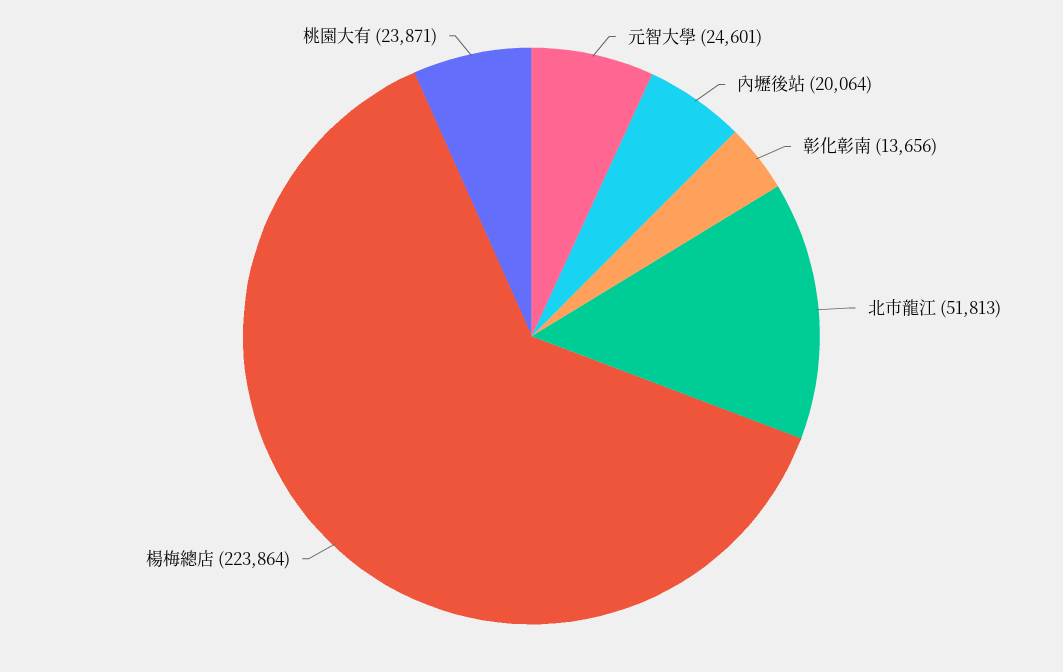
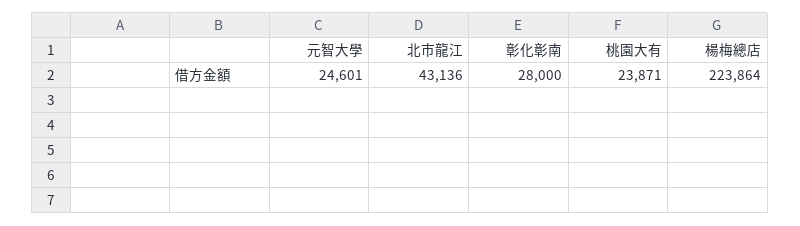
  {
    "元智大學": 24601,
-   "內壢後站": 20064,
-   "彰化彰南": 13656,
+   "彰化彰南": 28000,
-   "北市龍江": 51813,
+   "北市龍江": 43136,
    "楊梅總店": 223864,
    "桃園大有": 23871
  }

